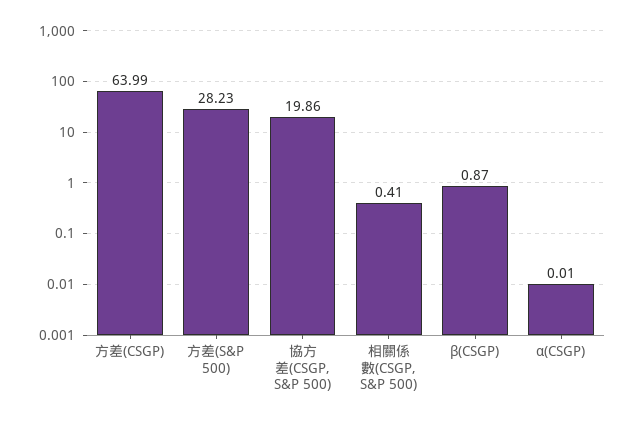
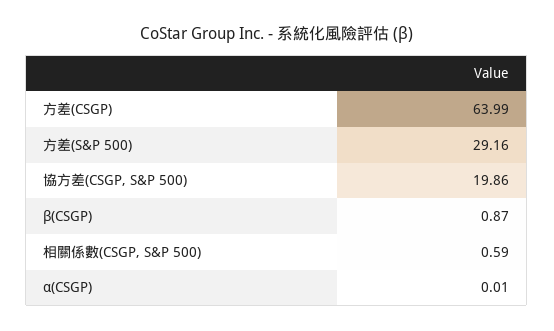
  {
    "方差(CSGP)": 63.99,
-   "方差(S&P 500)": 28.23,
+   "方差(S&P 500)": 29.16,
    "協方差(CSGP, S&P 500)": 19.86,
-   "相關係數(CSGP, S&P 500)": 0.41,
+   "相關係數(CSGP, S&P 500)": 0.59,
    "β(CSGP)": 0.87,
    "α(CSGP)": 0.01
  }

